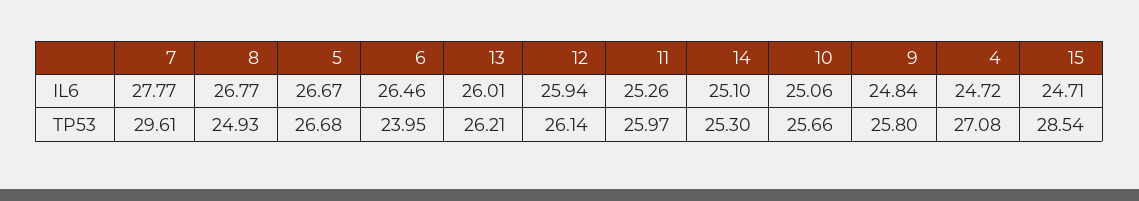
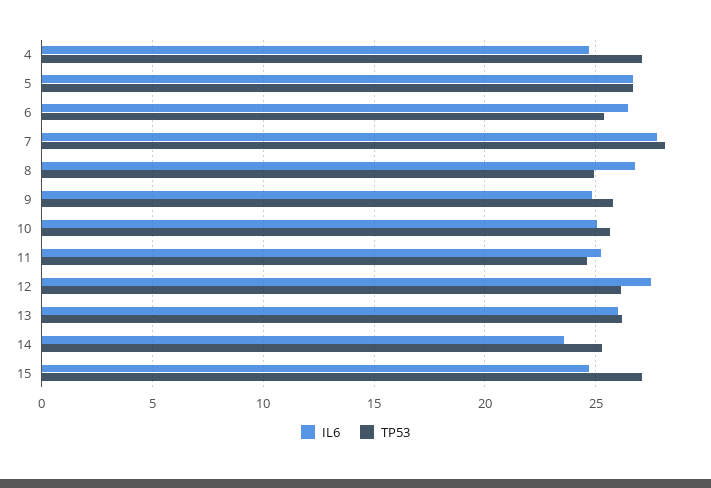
  {
    "IL6": {
      "7": 27.77,
      "8": 26.77,
      "5": 26.67,
      "6": 26.46,
      "13": 26.01,
-     "12": 25.94,
+     "12": 27.5,
      "11": 25.26,
-     "14": 25.1,
+     "14": 23.5,
      "10": 25.06,
      "9": 24.84,
      "4": 24.72,
      "15": 24.71
    },
    "TP53": {
-     "7": 29.61,
+     "7": 28,
      "8": 24.93,
      "5": 26.68,
-     "6": 23.95,
+     "6": 25.5,
      "13": 26.21,
      "12": 26.14,
-     "11": 25.97,
+     "11": 24.5,
      "14": 25.3,
      "10": 25.66,
      "9": 25.8,
      "4": 27.08,
-     "15": 28.54
+     "15": 27
    }
  }

